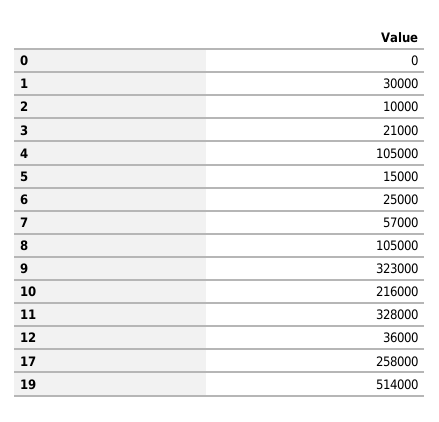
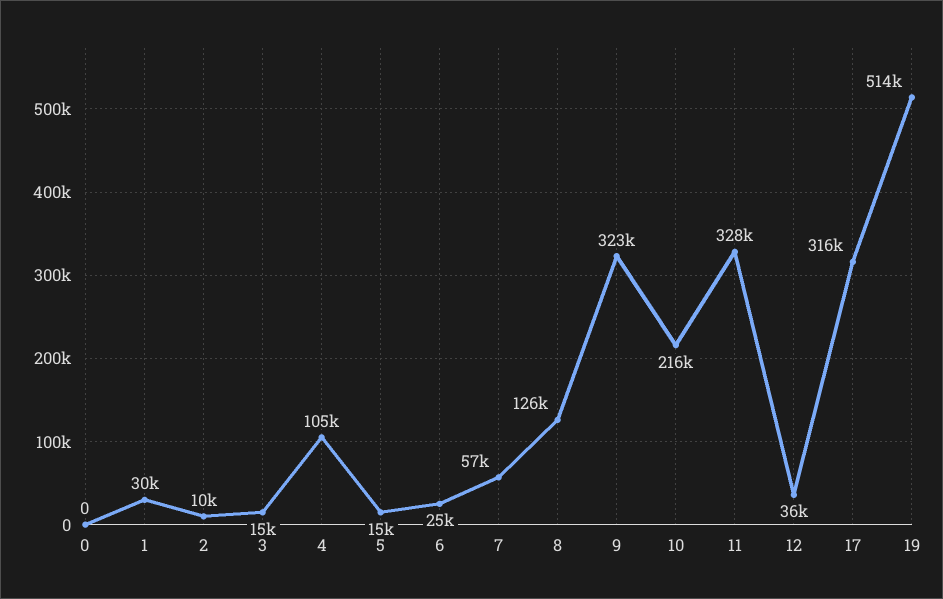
  {
    "0": 0,
    "1": 30000,
    "2": 10000,
-   "3": 21000,
+   "3": 15000,
    "4": 105000,
    "5": 15000,
    "6": 25000,
    "7": 57000,
-   "8": 105000,
+   "8": 126000,
    "9": 323000,
    "10": 216000,
    "11": 328000,
    "12": 36000,
-   "17": 258000,
+   "17": 316000,
    "19": 514000
  }

